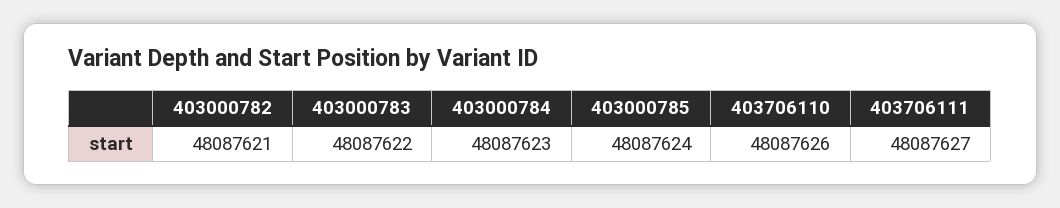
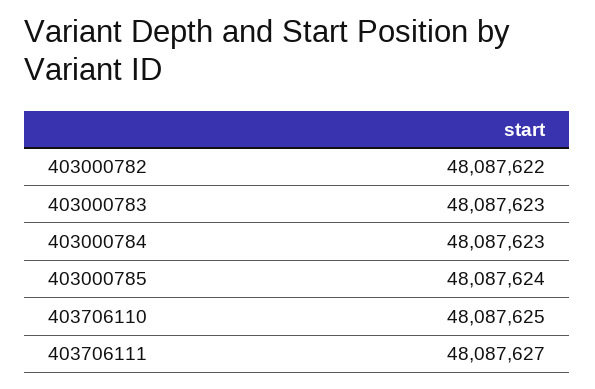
  {
-   "403000782": 48087621,
+   "403000782": 48087622,
-   "403000783": 48087622,
+   "403000783": 48087623,
    "403000784": 48087623,
    "403000785": 48087624,
-   "403706110": 48087626,
+   "403706110": 48087625,
    "403706111": 48087627
  }

